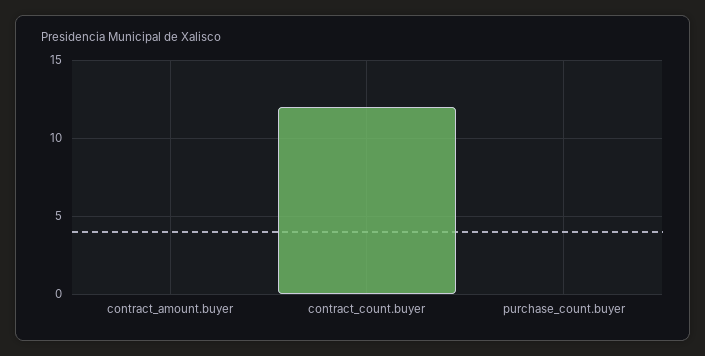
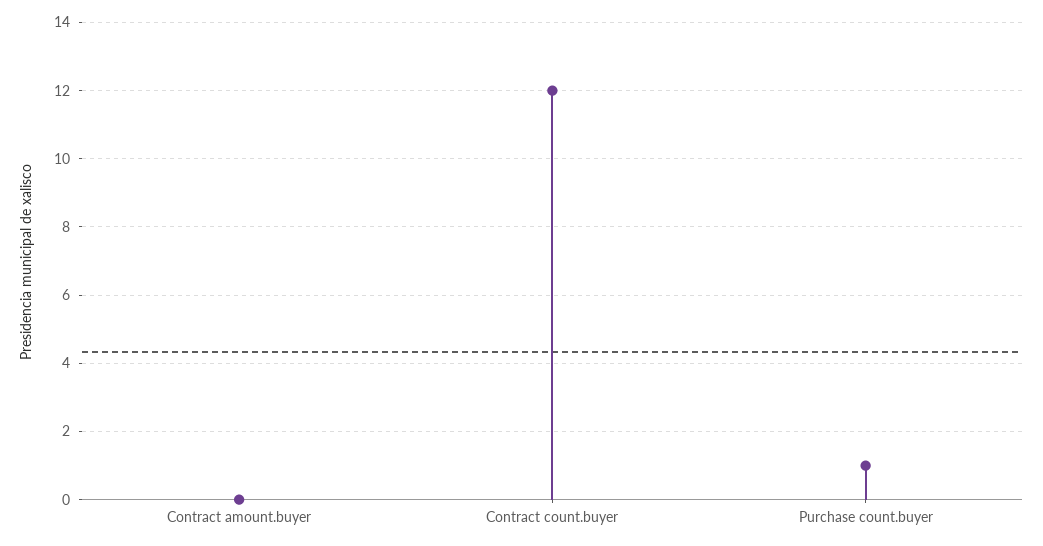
  {
    "contract_amount.buyer": 0,
    "contract_count.buyer": 12,
-   "purchase_count.buyer": 0
+   "purchase_count.buyer": 1
  }

